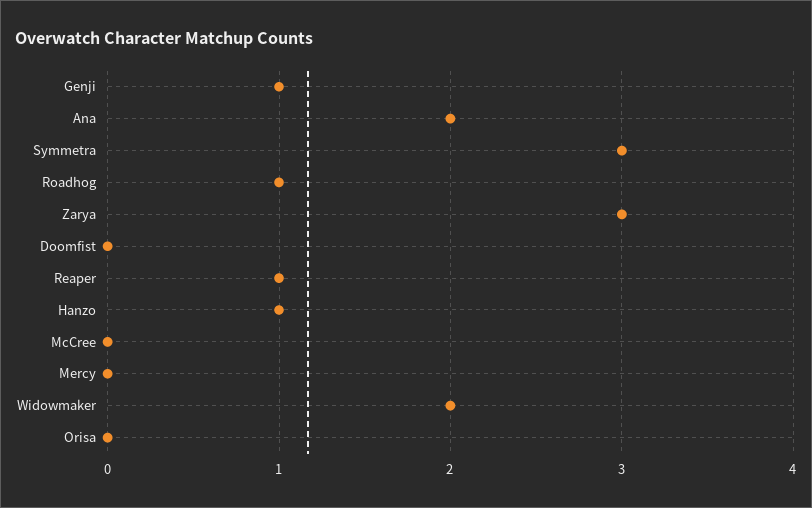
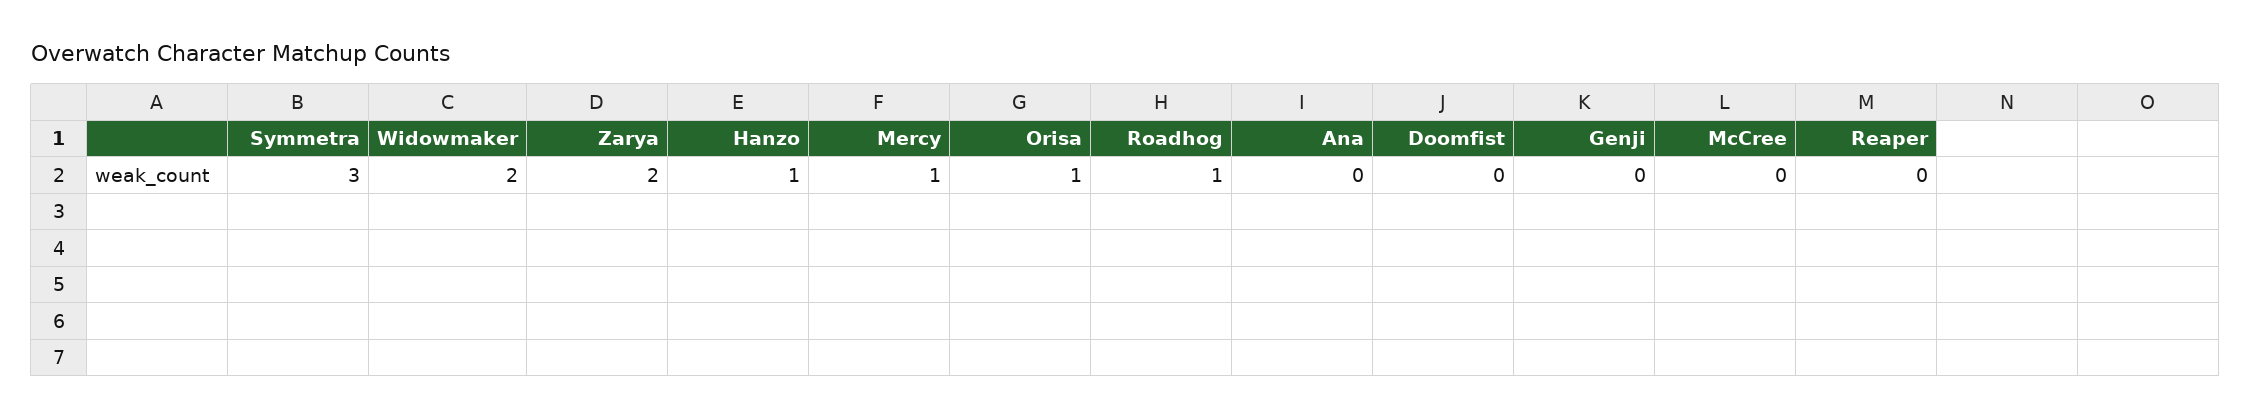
  {
-   "Genji": 1,
+   "Genji": 0,
-   "Ana": 2,
+   "Ana": 0,
    "Symmetra": 3,
    "Roadhog": 1,
-   "Zarya": 3,
+   "Zarya": 2,
    "Doomfist": 0,
-   "Reaper": 1,
+   "Reaper": 0,
    "Hanzo": 1,
    "McCree": 0,
-   "Mercy": 0,
+   "Mercy": 1,
    "Widowmaker": 2,
-   "Orisa": 0
+   "Orisa": 1
  }

